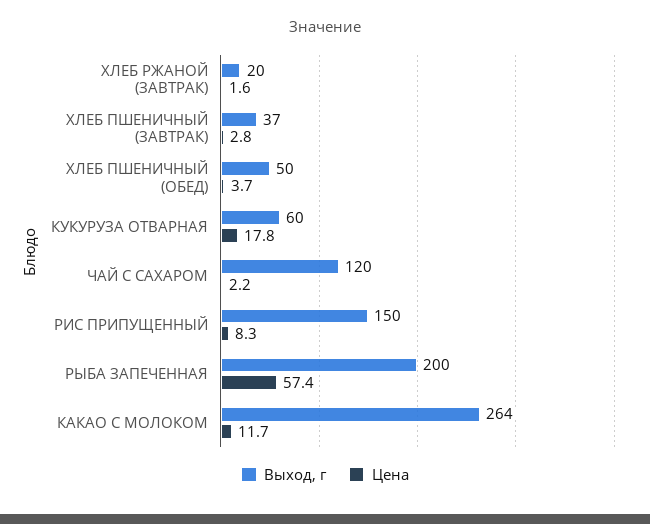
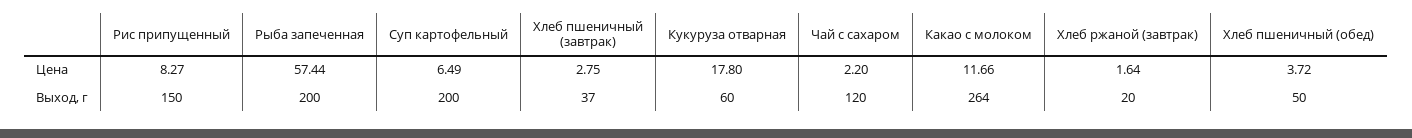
  {
    "Выход, г": {
      "ХЛЕБ РЖАНОЙ (ЗАВТРАК)": 20,
      "ХЛЕБ ПШЕНИЧНЫЙ (ЗАВТРАК)": 37,
      "ХЛЕБ ПШЕНИЧНЫЙ (ОБЕД)": 50,
      "КУКУРУЗА ОТВАРНАЯ": 60,
      "ЧАЙ С САХАРОМ": 120,
      "РИС ПРИПУЩЕННЫЙ": 150,
      "РЫБА ЗАПЕЧЕННАЯ": 200,
-     "КАКАО С МОЛОКОМ": 264
+     "КАКАО С МОЛОКОМ": 264,
+     "Суп картофельный": 200
    },
    "Цена": {
      "ХЛЕБ РЖАНОЙ (ЗАВТРАК)": 1.64,
      "ХЛЕБ ПШЕНИЧНЫЙ (ЗАВТРАК)": 2.75,
      "ХЛЕБ ПШЕНИЧНЫЙ (ОБЕД)": 3.72,
      "КУКУРУЗА ОТВАРНАЯ": 17.8,
      "ЧАЙ С САХАРОМ": 2.2,
      "РИС ПРИПУЩЕННЫЙ": 8.27,
      "РЫБА ЗАПЕЧЕННАЯ": 57.44,
-     "КАКАО С МОЛОКОМ": 11.66
+     "КАКАО С МОЛОКОМ": 11.66,
+     "Суп картофельный": 6.49
    }
  }

